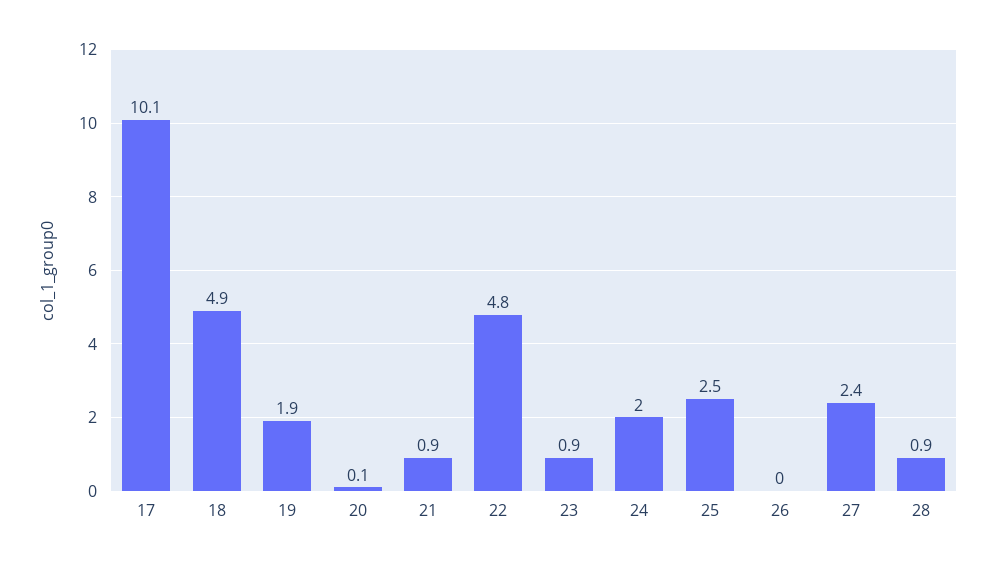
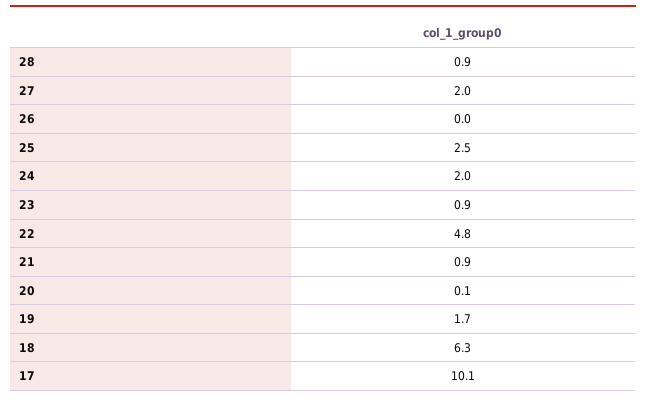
  {
    "17": 10.1,
-   "18": 4.9,
+   "18": 6.3,
-   "19": 1.9,
+   "19": 1.7,
    "20": 0.1,
    "21": 0.9,
    "22": 4.8,
    "23": 0.9,
    "24": 2,
    "25": 2.5,
    "26": 0,
-   "27": 2.4,
+   "27": 2,
    "28": 0.9
  }

